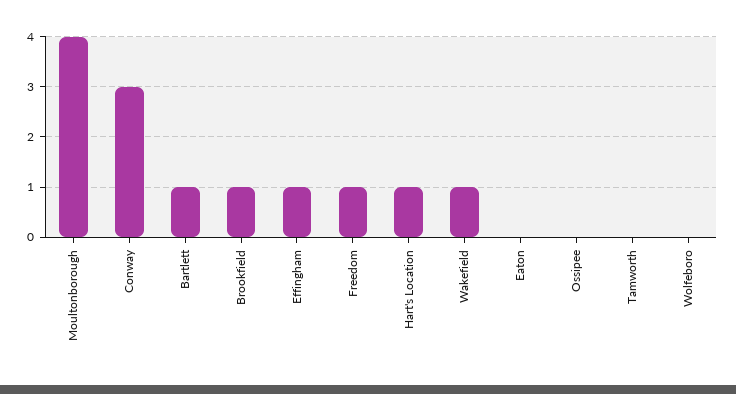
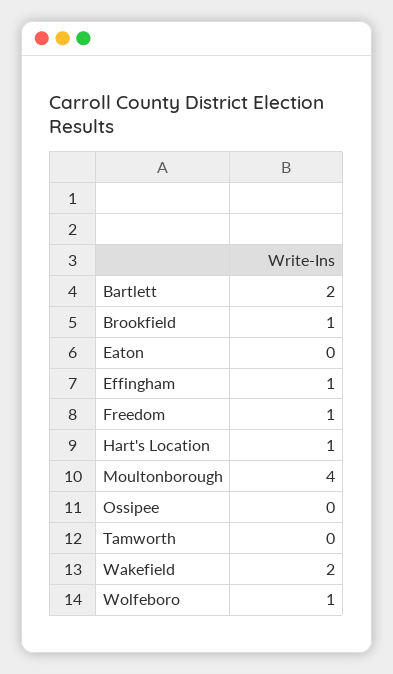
  {
    "Moultonborough": 4,
-   "Conway": 3,
-   "Bartlett": 1,
+   "Bartlett": 2,
    "Brookfield": 1,
    "Effingham": 1,
    "Freedom": 1,
    "Hart's Location": 1,
-   "Wakefield": 1,
+   "Wakefield": 2,
    "Eaton": 0,
    "Ossipee": 0,
    "Tamworth": 0,
-   "Wolfeboro": 0
+   "Wolfeboro": 1
  }

